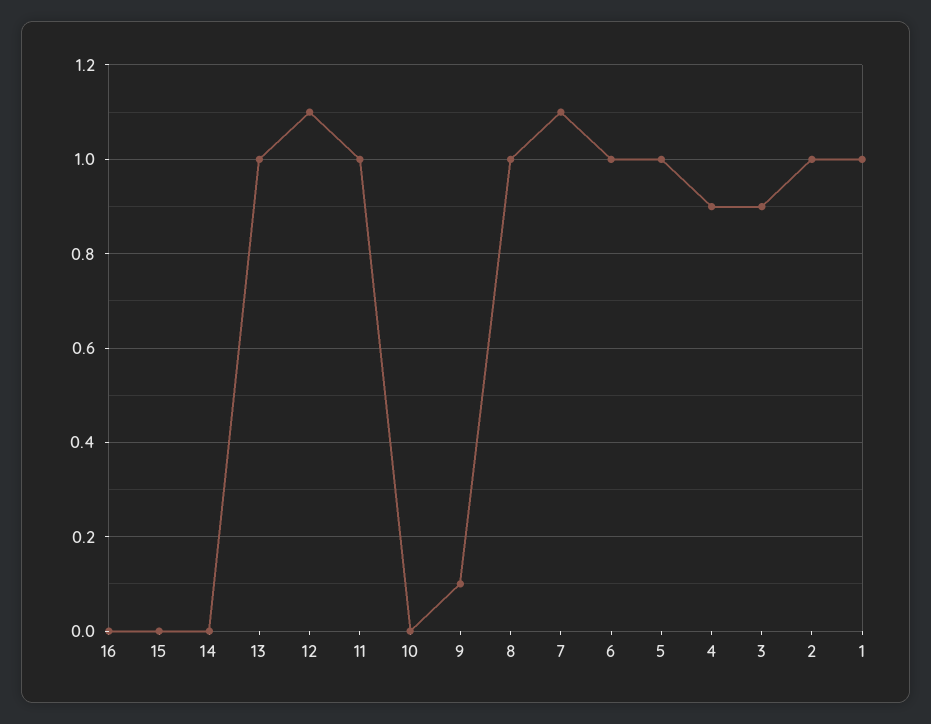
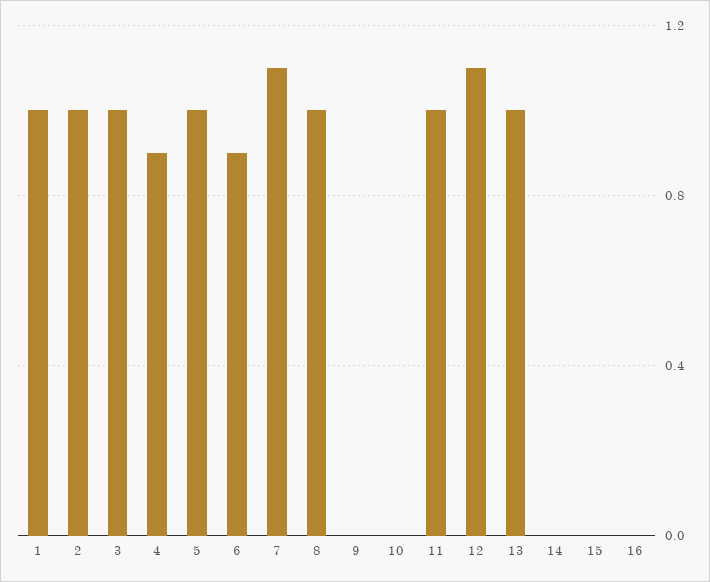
  {
    "16": 0,
    "15": 0,
    "14": 0,
    "13": 1,
    "12": 1.1,
    "11": 1,
    "10": 0,
-   "9": 0.1,
+   "9": 0,
    "8": 1,
    "7": 1.1,
-   "6": 1,
+   "6": 0.9,
    "5": 1,
    "4": 0.9,
-   "3": 0.9,
+   "3": 1,
    "2": 1,
    "1": 1
  }

